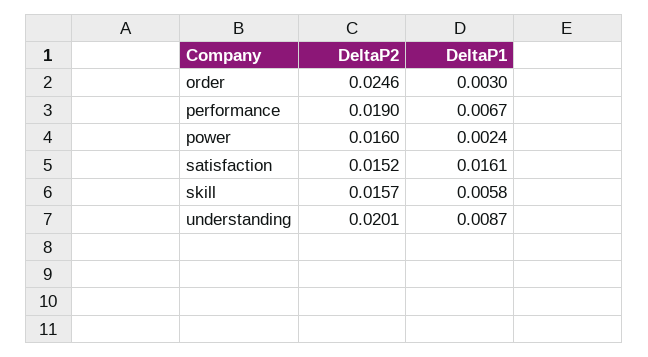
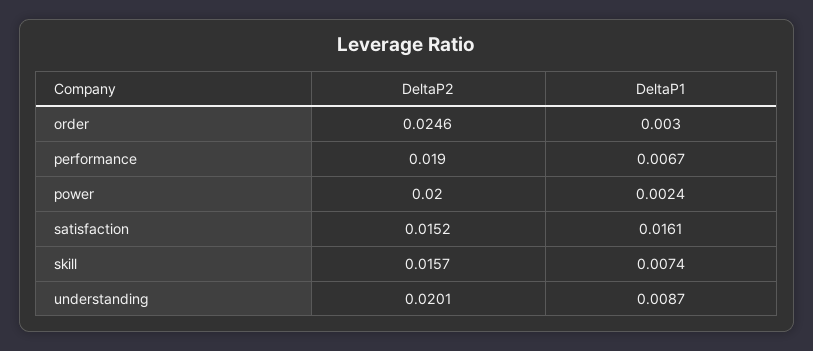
  {
    "DeltaP2": {
      "order": 0.0246,
      "performance": 0.019,
-     "power": 0.016,
+     "power": 0.02,
      "satisfaction": 0.0152,
      "skill": 0.0157,
      "understanding": 0.0201
    },
    "DeltaP1": {
      "order": 0.003,
      "performance": 0.0067,
      "power": 0.0024,
      "satisfaction": 0.0161,
-     "skill": 0.0058,
+     "skill": 0.0074,
      "understanding": 0.0087
    }
  }

